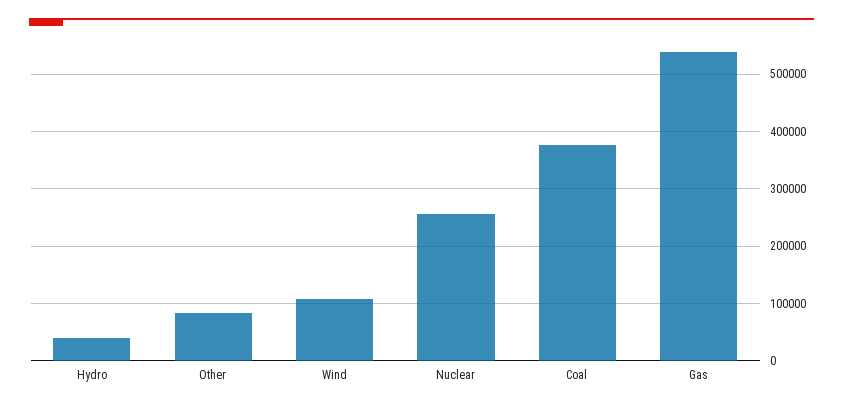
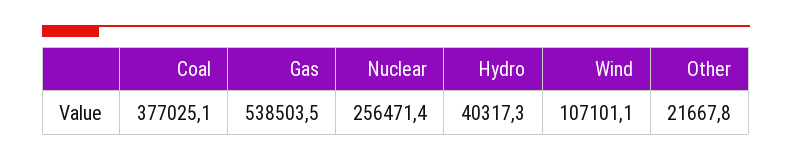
  {
    "Hydro": 40317.3,
-   "Other": 80000,
+   "Other": 21667.8,
    "Wind": 107101.1,
    "Nuclear": 256471.4,
    "Coal": 377025.1,
    "Gas": 538503.5
  }

